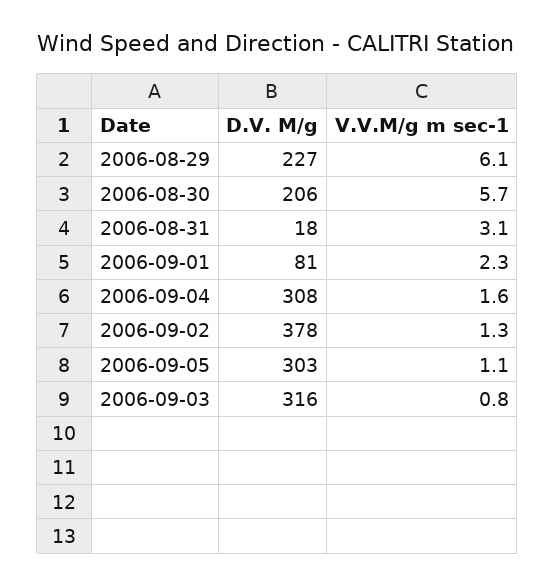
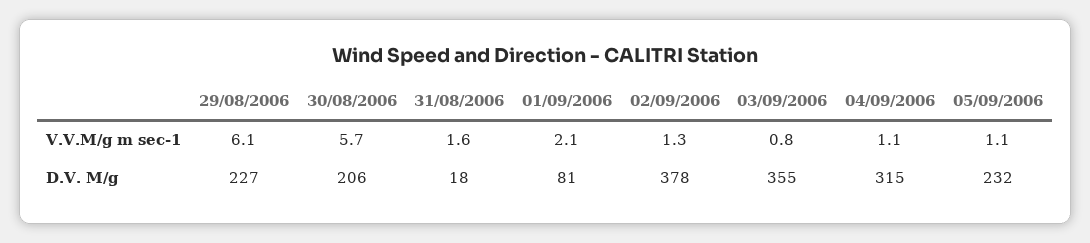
  {
    "D.V. M/g": {
      "2006-08-29": 227,
      "2006-08-30": 206,
      "2006-08-31": 18,
      "2006-09-01": 81,
-     "2006-09-04": 308,
+     "2006-09-04": 315,
      "2006-09-02": 378,
-     "2006-09-05": 303,
+     "2006-09-05": 232,
-     "2006-09-03": 316
+     "2006-09-03": 355
    },
    "V.V.M/g m sec-1": {
      "2006-08-29": 6.1,
      "2006-08-30": 5.7,
-     "2006-08-31": 3.1,
+     "2006-08-31": 1.6,
-     "2006-09-01": 2.3,
+     "2006-09-01": 2.1,
-     "2006-09-04": 1.6,
+     "2006-09-04": 1.1,
      "2006-09-02": 1.3,
      "2006-09-05": 1.1,
      "2006-09-03": 0.8
    }
  }

